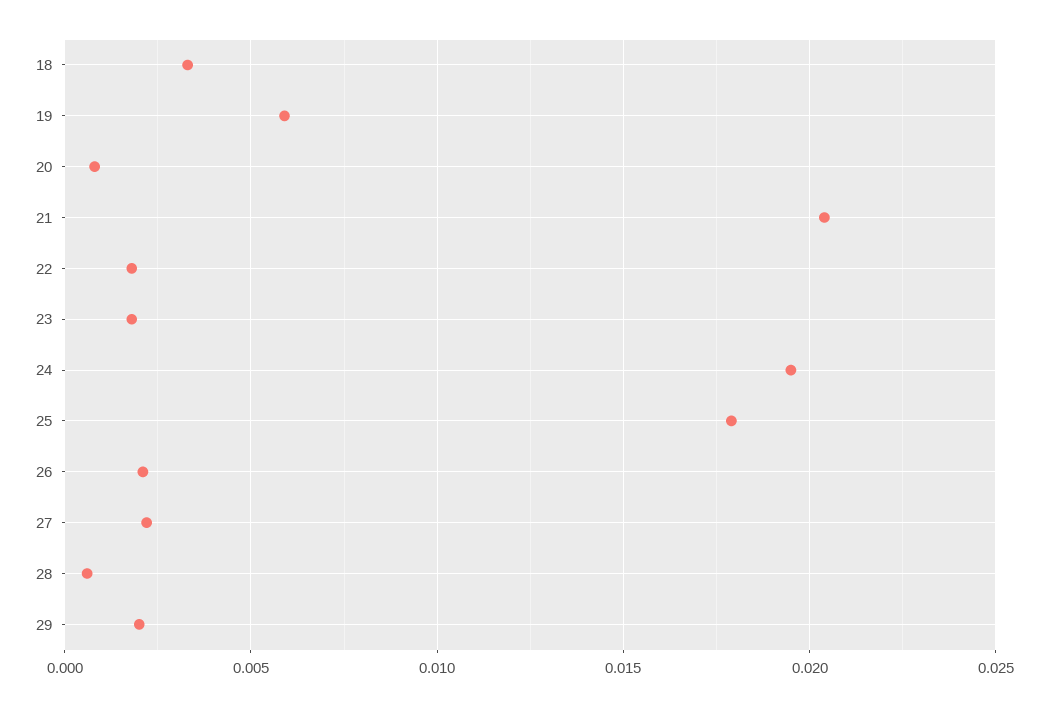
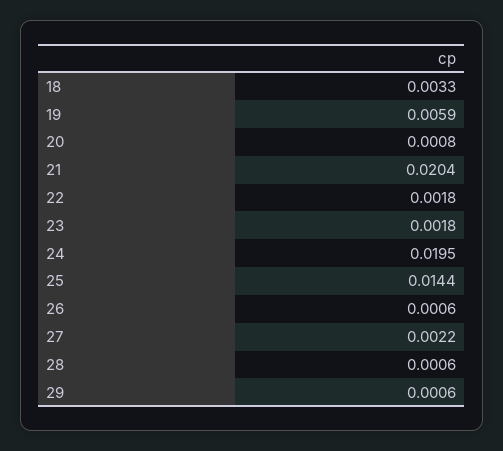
  {
    "18": 0.0033,
    "19": 0.0059,
    "20": 0.0008,
    "21": 0.0204,
    "22": 0.0018,
    "23": 0.0018,
    "24": 0.0195,
-   "25": 0.018,
+   "25": 0.0144,
-   "26": 0.002,
+   "26": 0.0006,
    "27": 0.0022,
    "28": 0.0006,
-   "29": 0.002
+   "29": 0.0006
  }

